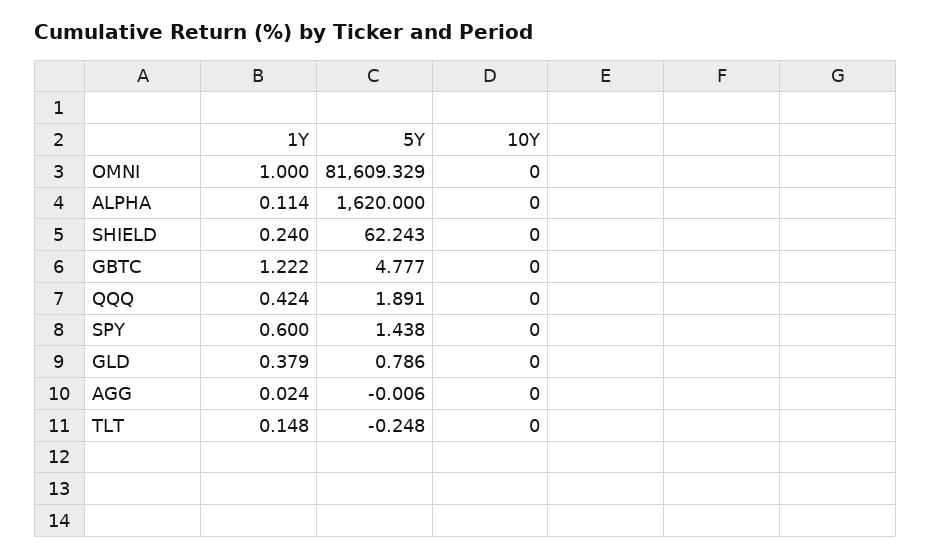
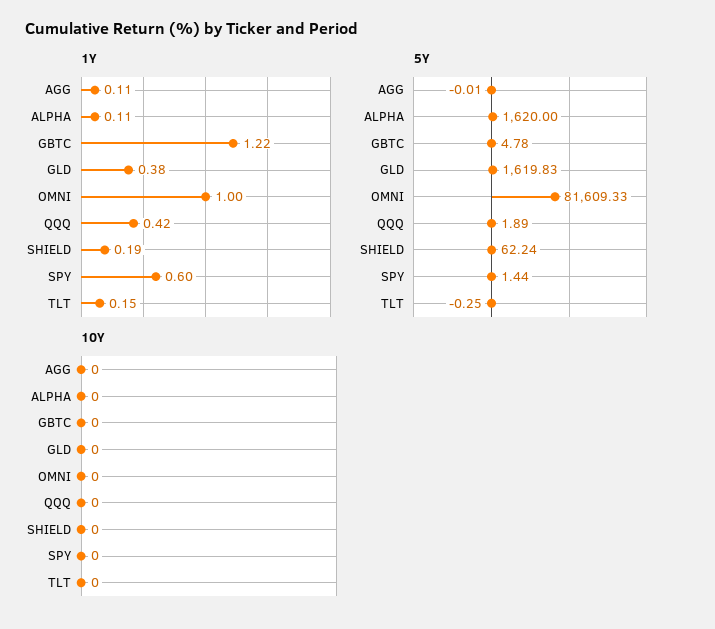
  {
    "1Y": {
      "OMNI": 1,
      "ALPHA": 0.114,
-     "SHIELD": 0.24,
+     "SHIELD": 0.19,
      "GBTC": 1.222,
      "QQQ": 0.424,
      "SPY": 0.6,
      "GLD": 0.379,
-     "AGG": 0.024,
+     "AGG": 0.11,
      "TLT": 0.148
    },
    "5Y": {
      "OMNI": 81609.329,
      "ALPHA": 1620,
      "SHIELD": 62.243,
      "GBTC": 4.777,
      "QQQ": 1.891,
      "SPY": 1.438,
-     "GLD": 0.786,
+     "GLD": 1619.83,
      "AGG": -0.006,
      "TLT": -0.248
    },
    "10Y": {
      "OMNI": 0,
      "ALPHA": 0,
      "SHIELD": 0,
      "GBTC": 0,
      "QQQ": 0,
      "SPY": 0,
      "GLD": 0,
      "AGG": 0,
      "TLT": 0
    }
  }

